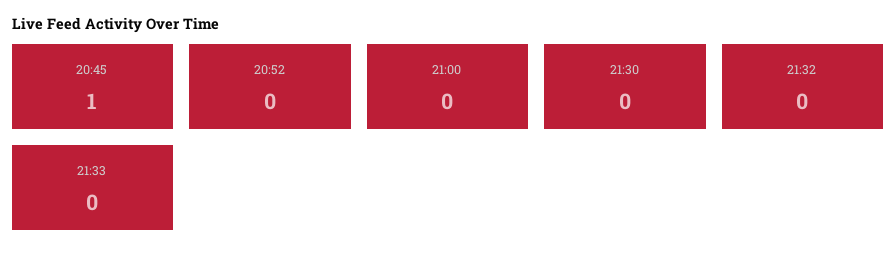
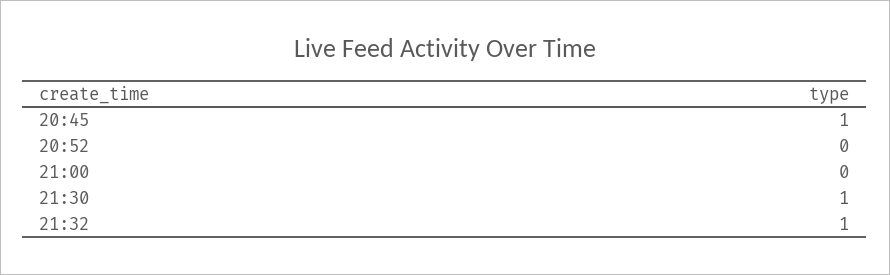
  {
    "20:45": 1,
    "20:52": 0,
    "21:00": 0,
-   "21:30": 0,
+   "21:30": 1,
-   "21:32": 0,
+   "21:32": 1
-   "21:33": 0
  }

